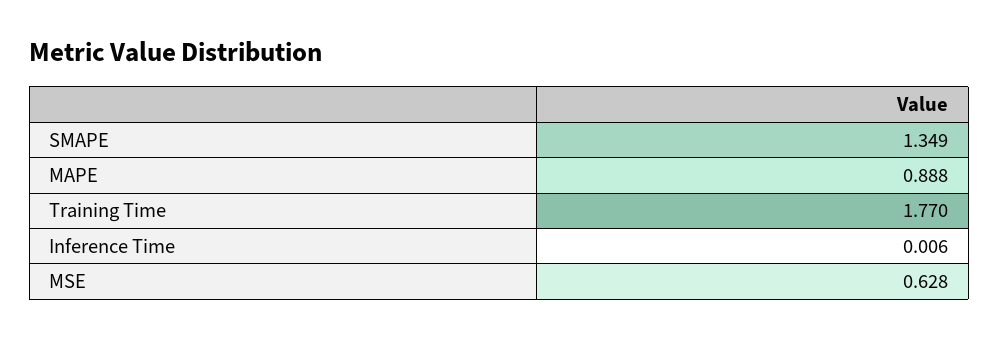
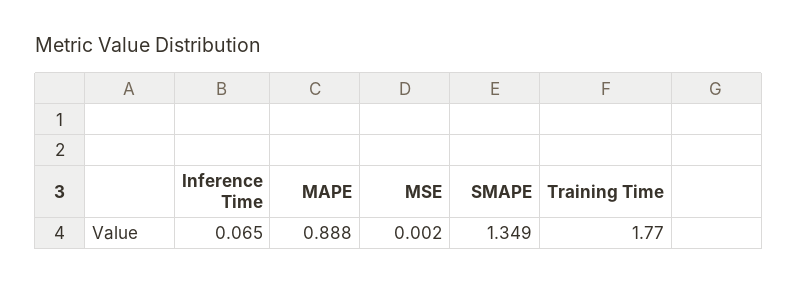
  {
    "SMAPE": 1.349,
    "MAPE": 0.888,
    "Training Time": 1.77,
-   "Inference Time": 0.006,
+   "Inference Time": 0.065,
-   "MSE": 0.628
+   "MSE": 0.002
  }

